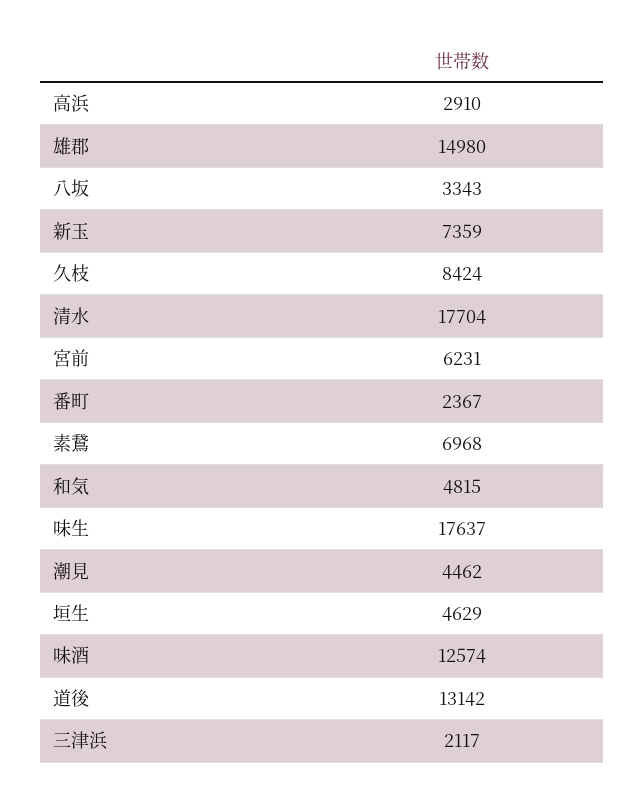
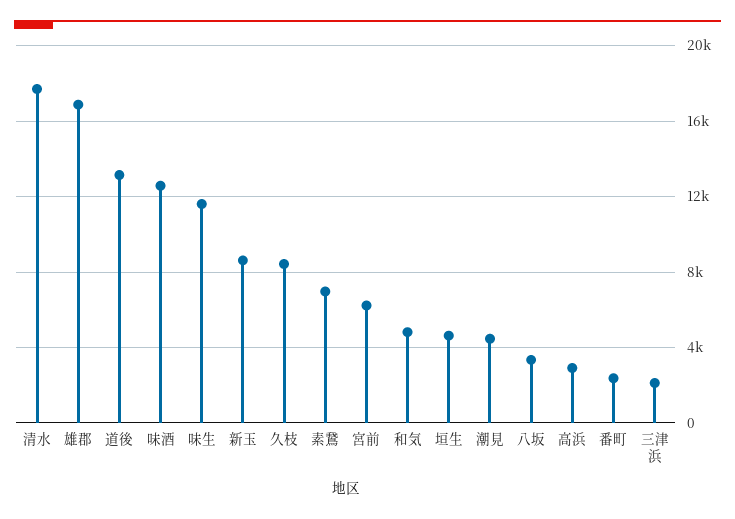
  {
    "高浜": 2910,
-   "雄郡": 14980,
+   "雄郡": 17000,
    "八坂": 3343,
-   "新玉": 7359,
+   "新玉": 8500,
    "久枝": 8424,
    "清水": 17704,
    "宮前": 6231,
    "番町": 2367,
    "素鵞": 6968,
    "和気": 4815,
-   "味生": 17637,
+   "味生": 11500,
    "潮見": 4462,
    "垣生": 4629,
    "味酒": 12574,
    "道後": 13142,
    "三津浜": 2117
  }

